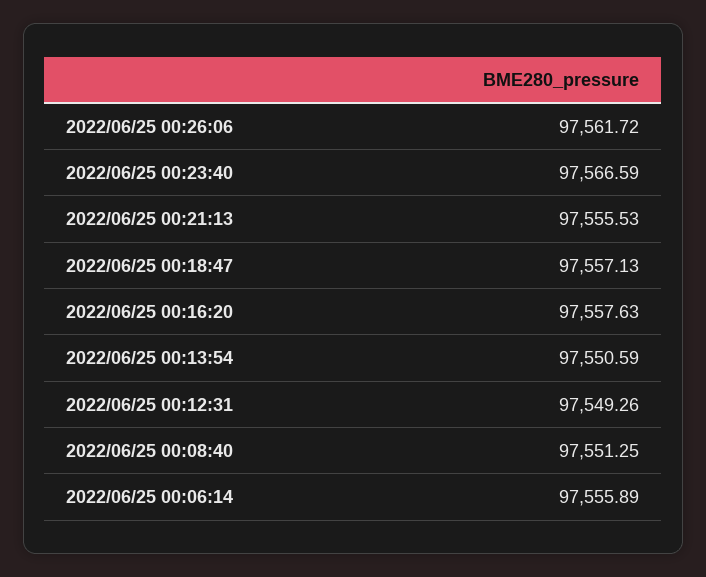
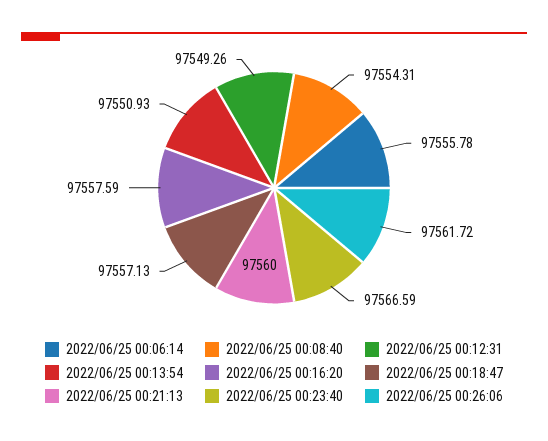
  {
    "2022/06/25 00:26:06": 97561.72,
    "2022/06/25 00:23:40": 97566.59,
-   "2022/06/25 00:21:13": 97555.53,
+   "2022/06/25 00:21:13": 97560,
    "2022/06/25 00:18:47": 97557.13,
-   "2022/06/25 00:16:20": 97557.63,
+   "2022/06/25 00:16:20": 97557.59,
-   "2022/06/25 00:13:54": 97550.59,
+   "2022/06/25 00:13:54": 97550.93,
    "2022/06/25 00:12:31": 97549.26,
-   "2022/06/25 00:08:40": 97551.25,
+   "2022/06/25 00:08:40": 97554.31,
-   "2022/06/25 00:06:14": 97555.89
+   "2022/06/25 00:06:14": 97555.78
  }

